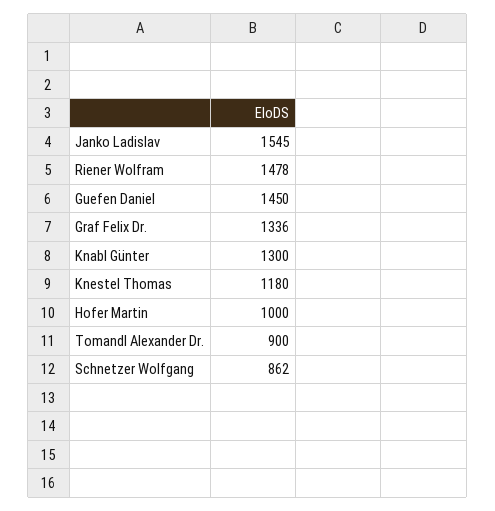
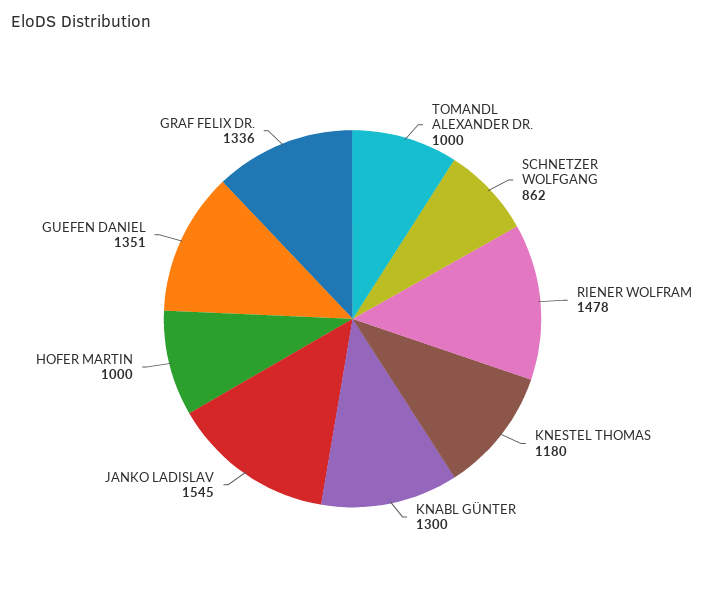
  {
    "Janko Ladislav": 1545,
    "Riener Wolfram": 1478,
-   "Guefen Daniel": 1450,
+   "Guefen Daniel": 1351,
    "Graf Felix Dr.": 1336,
    "Knabl Günter": 1300,
    "Knestel Thomas": 1180,
    "Hofer Martin": 1000,
-   "Tomandl Alexander Dr.": 900,
+   "Tomandl Alexander Dr.": 1000,
    "Schnetzer Wolfgang": 862
  }

